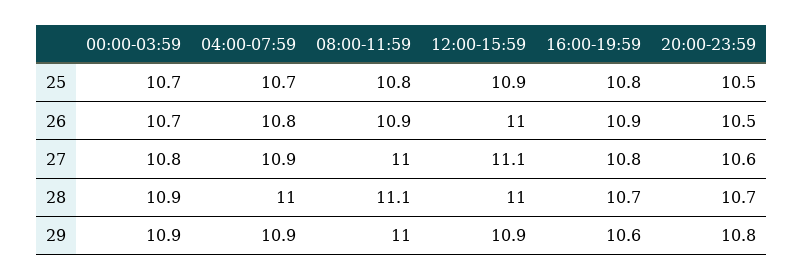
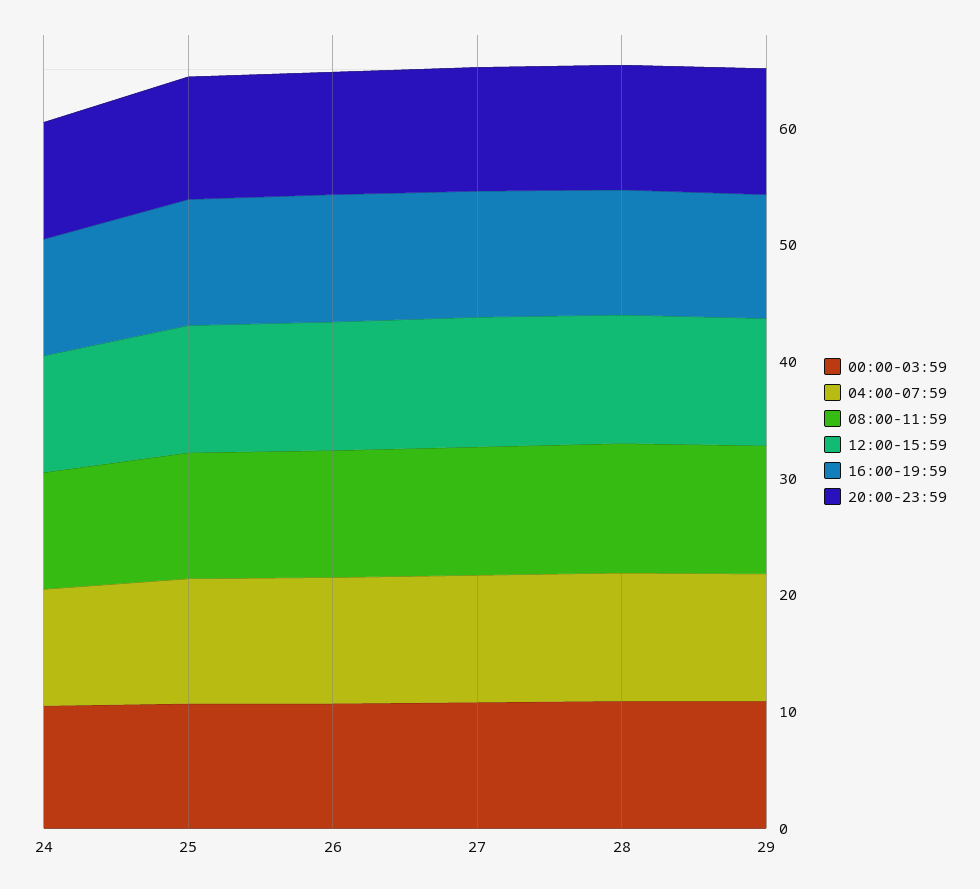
  {
    "00:00-03:59": {
      "25": 10.7,
      "26": 10.7,
      "27": 10.8,
      "28": 10.9,
-     "29": 10.9
+     "29": 10.9,
+     "24": 10
    },
    "04:00-07:59": {
      "25": 10.7,
      "26": 10.8,
      "27": 10.9,
      "28": 11,
-     "29": 10.9
+     "29": 10.9,
+     "24": 10
    },
    "08:00-11:59": {
      "25": 10.8,
      "26": 10.9,
      "27": 11,
      "28": 11.1,
-     "29": 11
+     "29": 11,
+     "24": 10
    },
    "12:00-15:59": {
      "25": 10.9,
      "26": 11,
      "27": 11.1,
      "28": 11,
-     "29": 10.9
+     "29": 10.9,
+     "24": 10
    },
    "16:00-19:59": {
      "25": 10.8,
      "26": 10.9,
      "27": 10.8,
      "28": 10.7,
-     "29": 10.6
+     "29": 10.6,
+     "24": 10
    },
    "20:00-23:59": {
      "25": 10.5,
      "26": 10.5,
      "27": 10.6,
      "28": 10.7,
-     "29": 10.8
+     "29": 10.8,
+     "24": 10
    }
  }

